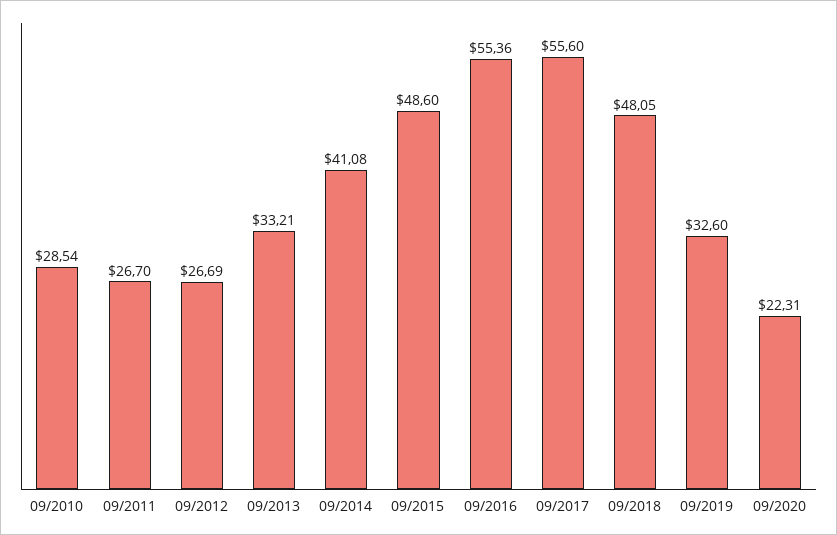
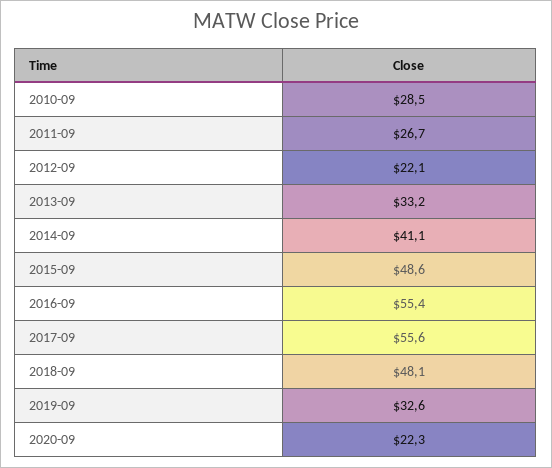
  {
    "09/2010": 28.54,
    "09/2011": 26.7,
-   "09/2012": 26.69,
+   "09/2012": 22.1,
    "09/2013": 33.21,
    "09/2014": 41.08,
    "09/2015": 48.6,
    "09/2016": 55.36,
    "09/2017": 55.6,
    "09/2018": 48.05,
    "09/2019": 32.6,
    "09/2020": 22.31
  }

